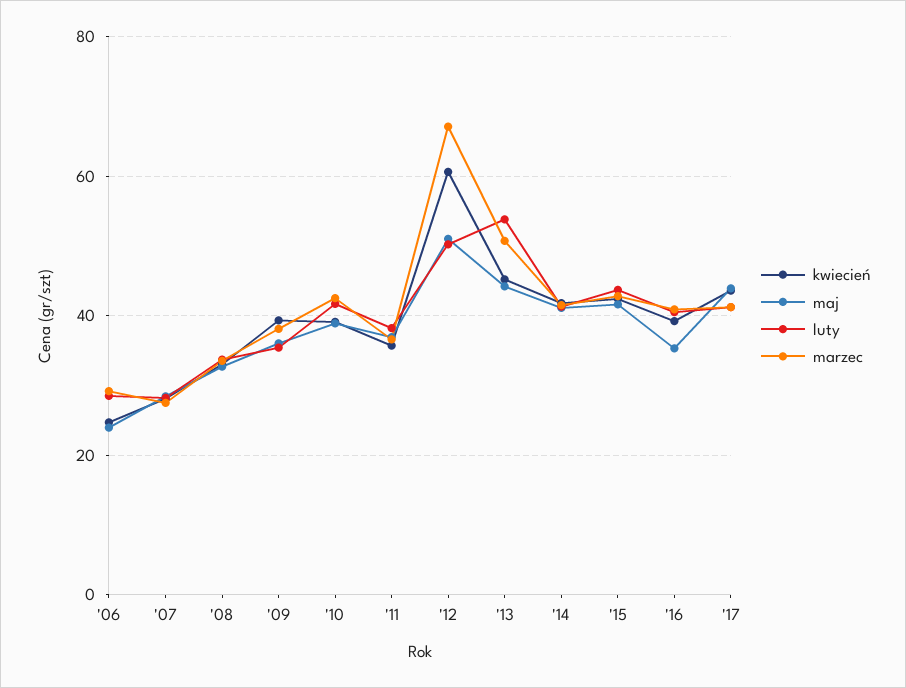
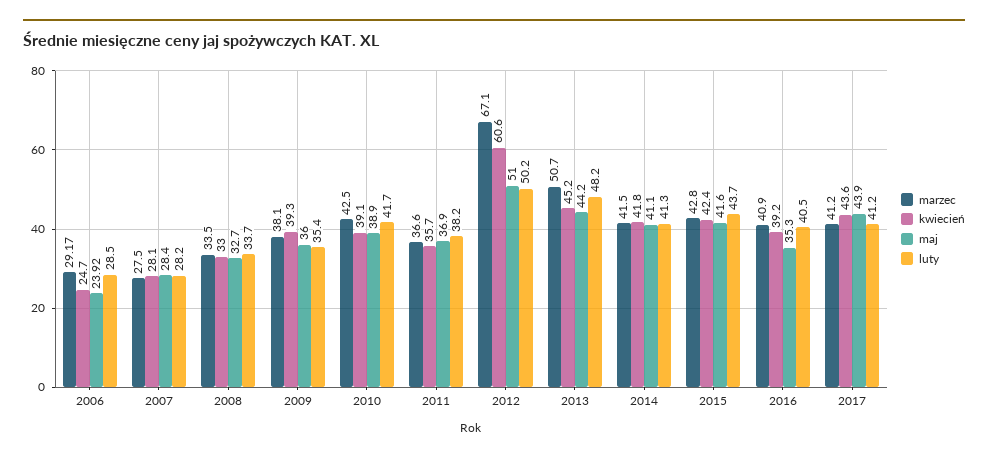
  {
    "kwiecień": {
      "'06": 24.7,
      "'07": 28.1,
      "'08": 33,
      "'09": 39.3,
      "'10": 39.1,
      "'11": 35.7,
      "'12": 60.6,
      "'13": 45.2,
      "'14": 41.8,
      "'15": 42.4,
      "'16": 39.2,
      "'17": 43.6
    },
    "maj": {
      "'06": 23.92,
      "'07": 28.4,
      "'08": 32.7,
      "'09": 36,
      "'10": 38.9,
      "'11": 36.9,
      "'12": 51,
      "'13": 44.2,
      "'14": 41.1,
      "'15": 41.6,
      "'16": 35.3,
      "'17": 43.9
    },
    "luty": {
      "'06": 28.5,
      "'07": 28.2,
      "'08": 33.7,
      "'09": 35.4,
      "'10": 41.7,
      "'11": 38.2,
      "'12": 50.2,
-     "'13": 54,
+     "'13": 48.2,
      "'14": 41.3,
      "'15": 43.7,
      "'16": 40.5,
      "'17": 41.2
    },
    "marzec": {
      "'06": 29.17,
      "'07": 27.5,
      "'08": 33.5,
      "'09": 38.1,
      "'10": 42.5,
      "'11": 36.6,
      "'12": 67.1,
      "'13": 50.7,
      "'14": 41.5,
      "'15": 42.8,
      "'16": 40.9,
      "'17": 41.2
    }
  }

